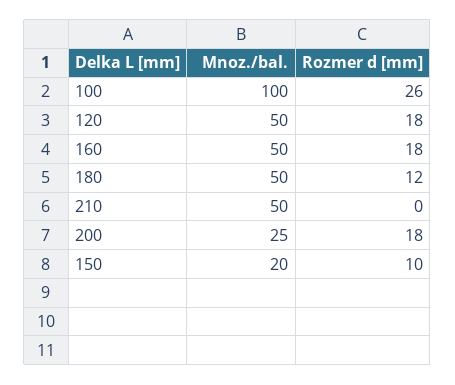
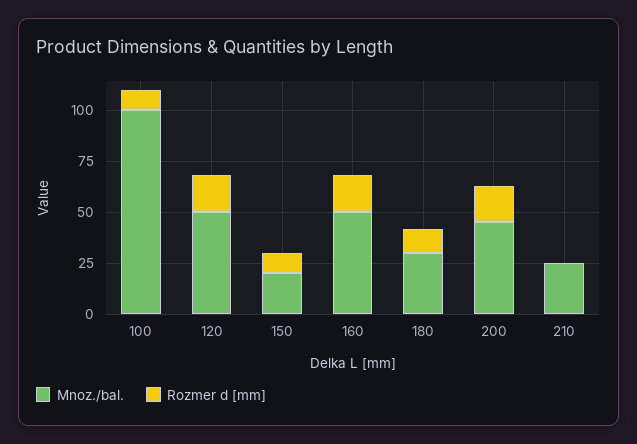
  {
    "Mnoz./bal.": {
      "100": 100,
      "120": 50,
      "160": 50,
-     "180": 50,
+     "180": 30,
-     "210": 50,
+     "210": 25,
-     "200": 25,
+     "200": 45,
      "150": 20
    },
    "Rozmer d [mm]": {
-     "100": 26,
+     "100": 10,
      "120": 18,
      "160": 18,
      "180": 12,
      "210": 0,
      "200": 18,
      "150": 10
    }
  }

